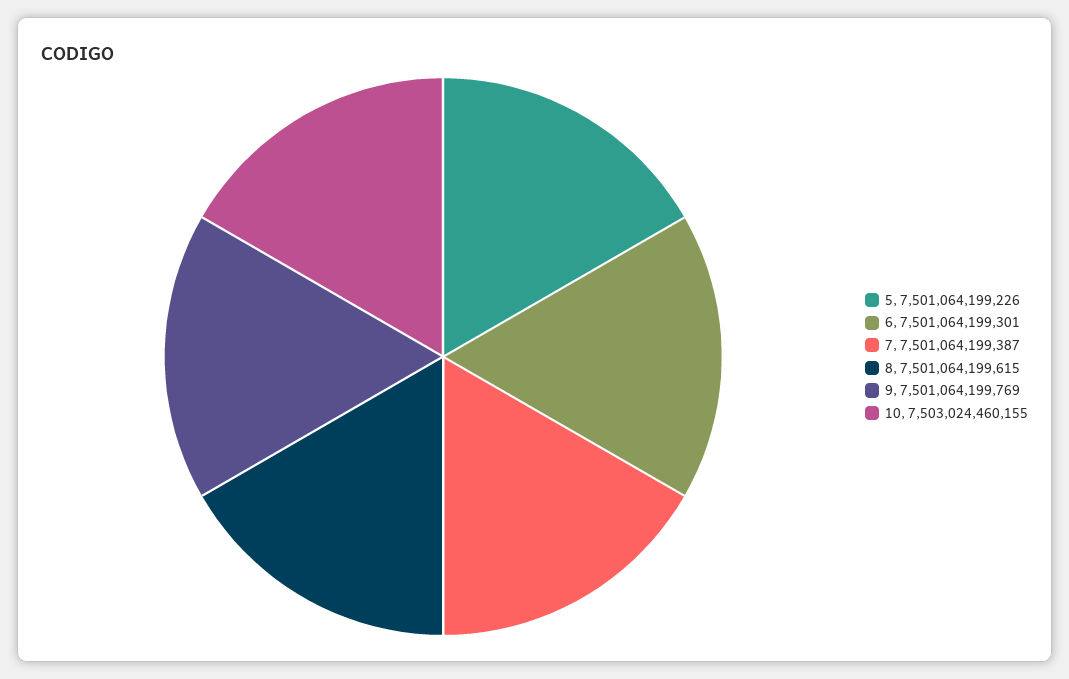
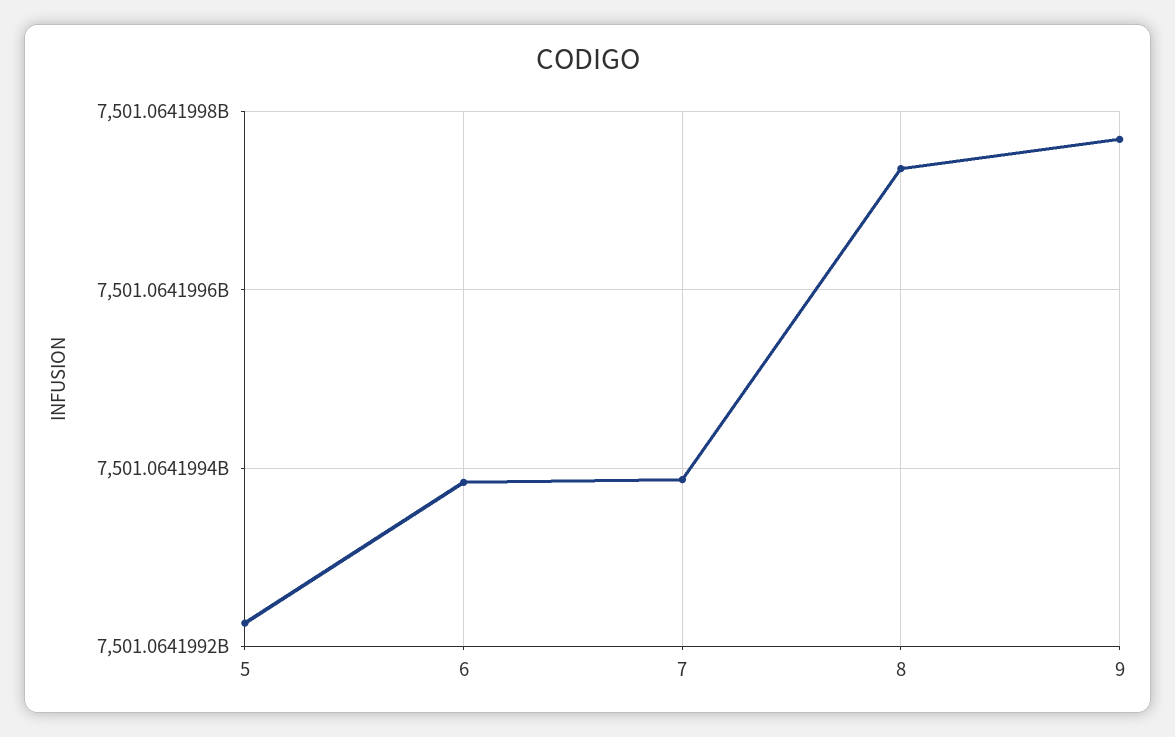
  {
    "5": 7501064199226,
-   "6": 7501064199301,
+   "6": 7501064199380,
    "7": 7501064199387,
-   "8": 7501064199615,
+   "8": 7501064199740,
-   "9": 7501064199769,
+   "9": 7501064199769
-   "10": 7503024460155
  }

